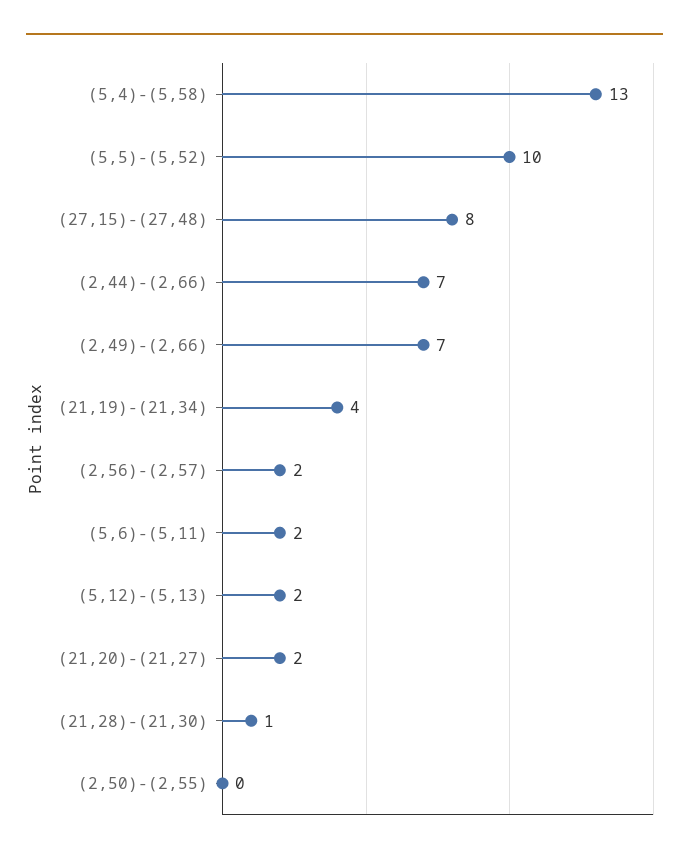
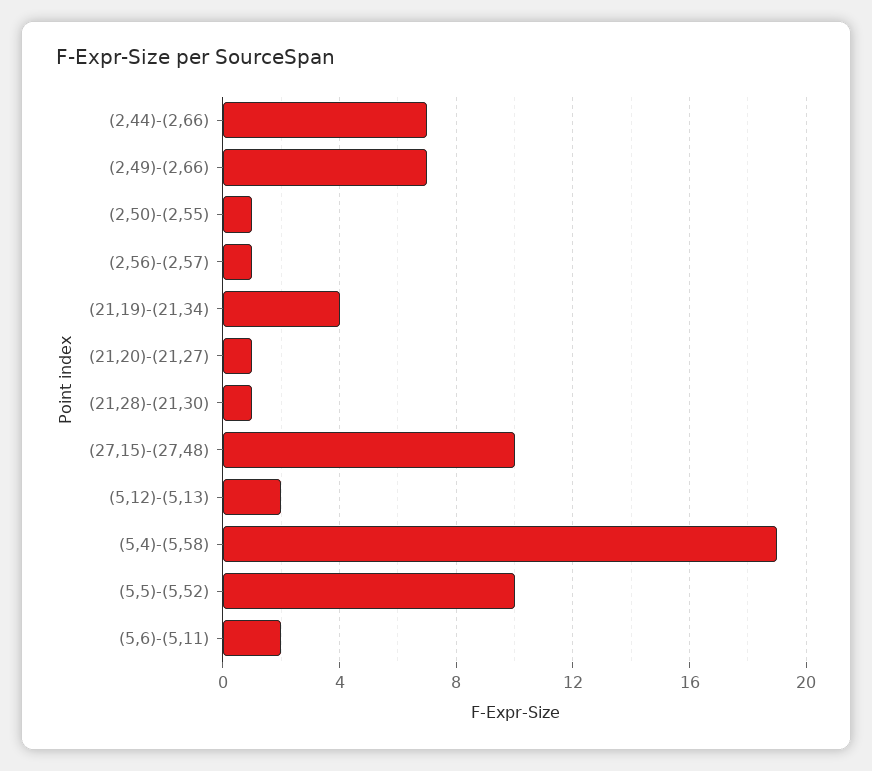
  {
-   "(5,4)-(5,58)": 13,
+   "(5,4)-(5,58)": 19,
    "(5,5)-(5,52)": 10,
-   "(27,15)-(27,48)": 8,
+   "(27,15)-(27,48)": 10,
    "(2,44)-(2,66)": 7,
    "(2,49)-(2,66)": 7,
    "(21,19)-(21,34)": 4,
-   "(2,56)-(2,57)": 2,
+   "(2,56)-(2,57)": 1,
    "(5,6)-(5,11)": 2,
    "(5,12)-(5,13)": 2,
-   "(21,20)-(21,27)": 2,
+   "(21,20)-(21,27)": 1,
    "(21,28)-(21,30)": 1,
-   "(2,50)-(2,55)": 0
+   "(2,50)-(2,55)": 1
  }

